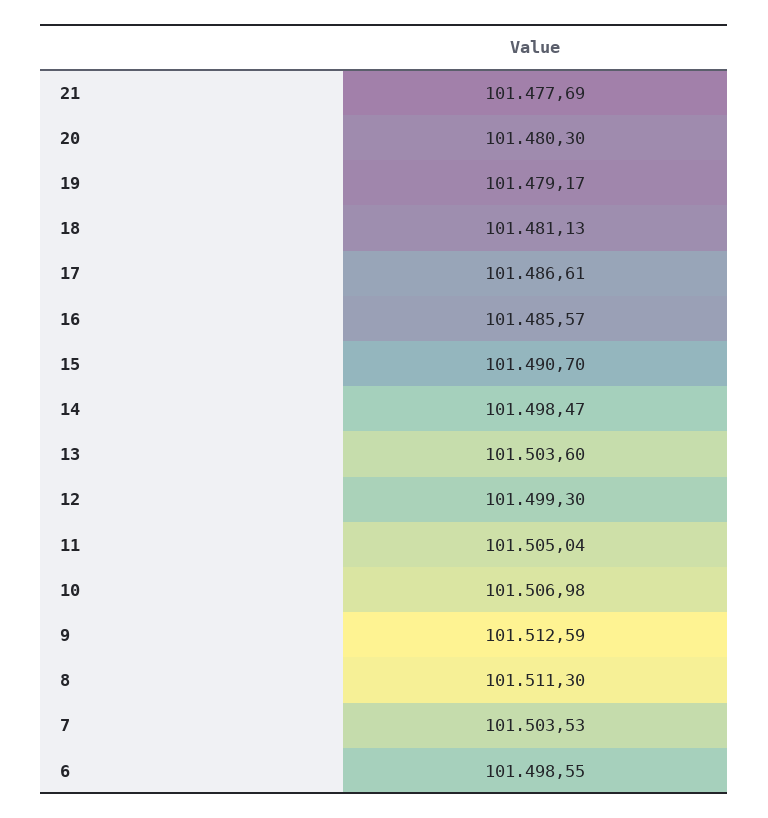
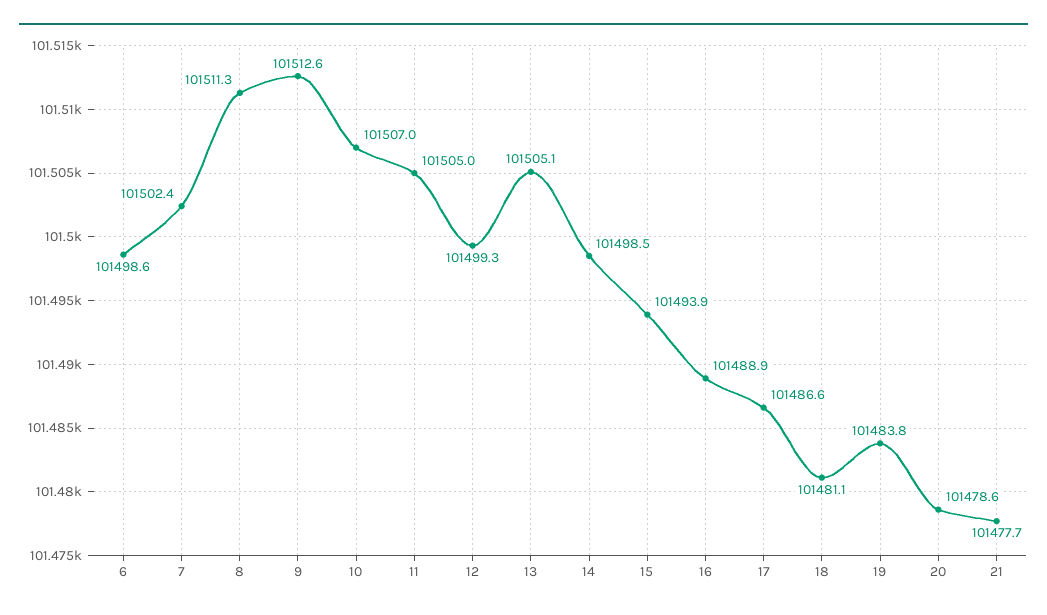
  {
    "21": 101477.69,
-   "20": 101480.3,
+   "20": 101478.6,
-   "19": 101479.17,
+   "19": 101483.8,
    "18": 101481.13,
    "17": 101486.61,
-   "16": 101485.57,
+   "16": 101488.9,
-   "15": 101490.7,
+   "15": 101493.9,
    "14": 101498.47,
-   "13": 101503.6,
+   "13": 101505.1,
    "12": 101499.3,
    "11": 101505.04,
    "10": 101506.98,
    "9": 101512.59,
    "8": 101511.3,
-   "7": 101503.53,
+   "7": 101502.4,
    "6": 101498.55
  }

